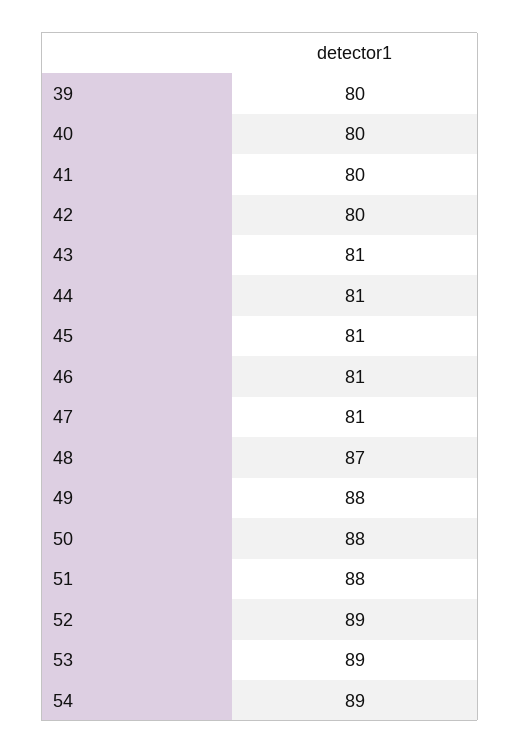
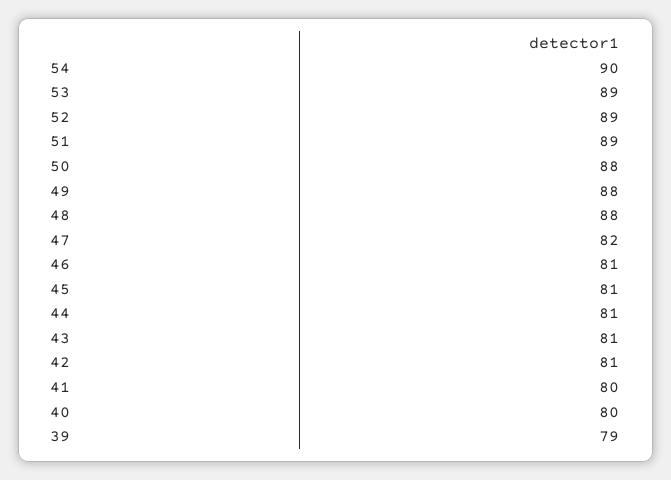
  {
-   "39": 80,
+   "39": 79,
    "40": 80,
    "41": 80,
-   "42": 80,
+   "42": 81,
    "43": 81,
    "44": 81,
    "45": 81,
    "46": 81,
-   "47": 81,
+   "47": 82,
-   "48": 87,
+   "48": 88,
    "49": 88,
    "50": 88,
-   "51": 88,
+   "51": 89,
    "52": 89,
    "53": 89,
-   "54": 89
+   "54": 90
  }

